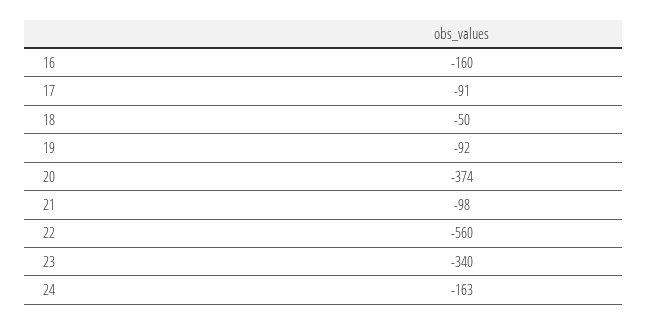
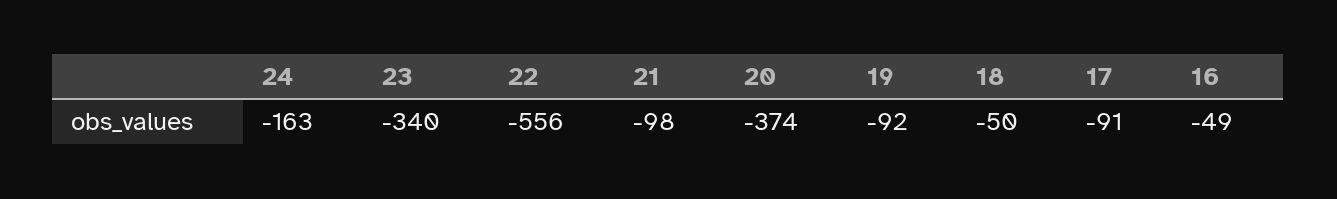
  {
-   "16": -160,
+   "16": -49,
    "17": -91,
    "18": -50,
    "19": -92,
    "20": -374,
    "21": -98,
-   "22": -560,
+   "22": -556,
    "23": -340,
    "24": -163
  }

